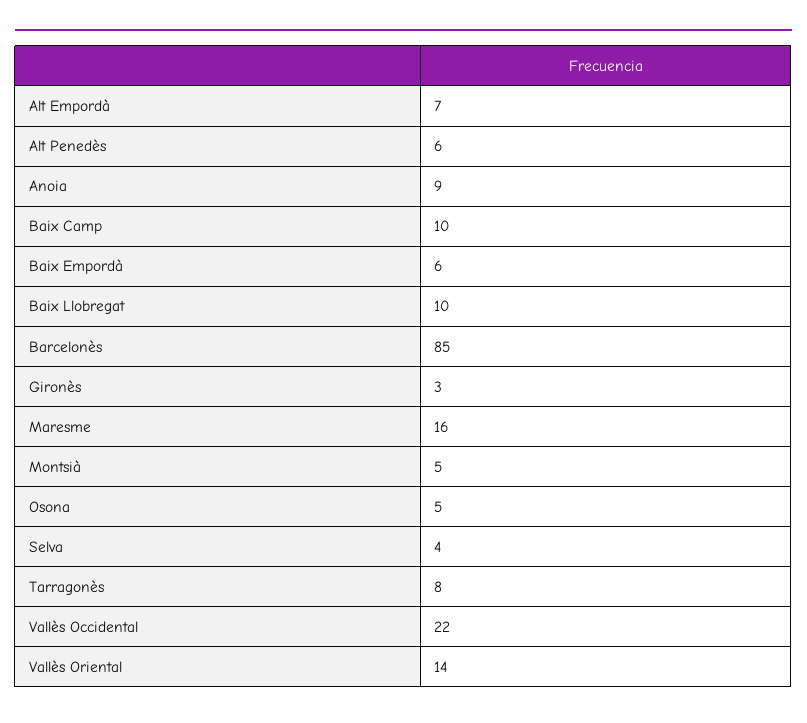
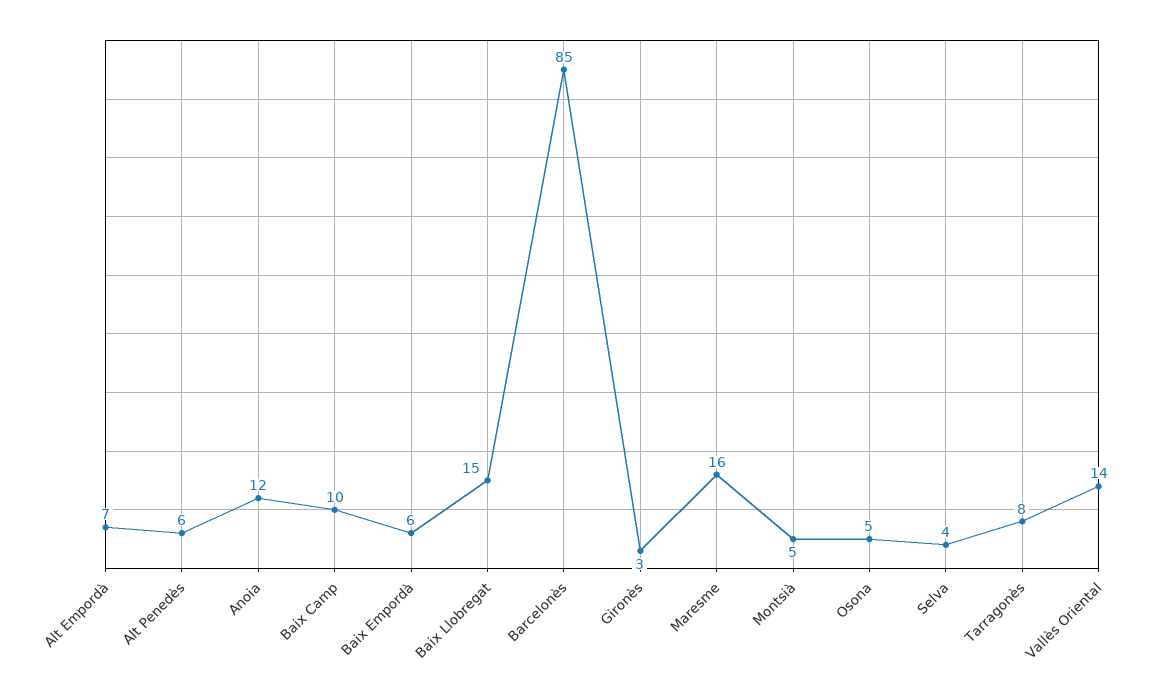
  {
    "Alt Empordà": 7,
    "Alt Penedès": 6,
-   "Anoia": 9,
+   "Anoia": 12,
    "Baix Camp": 10,
    "Baix Empordà": 6,
-   "Baix Llobregat": 10,
+   "Baix Llobregat": 15,
    "Barcelonès": 85,
    "Gironès": 3,
    "Maresme": 16,
    "Montsià": 5,
    "Osona": 5,
    "Selva": 4,
    "Tarragonès": 8,
-   "Vallès Occidental": 22,
    "Vallès Oriental": 14
  }

